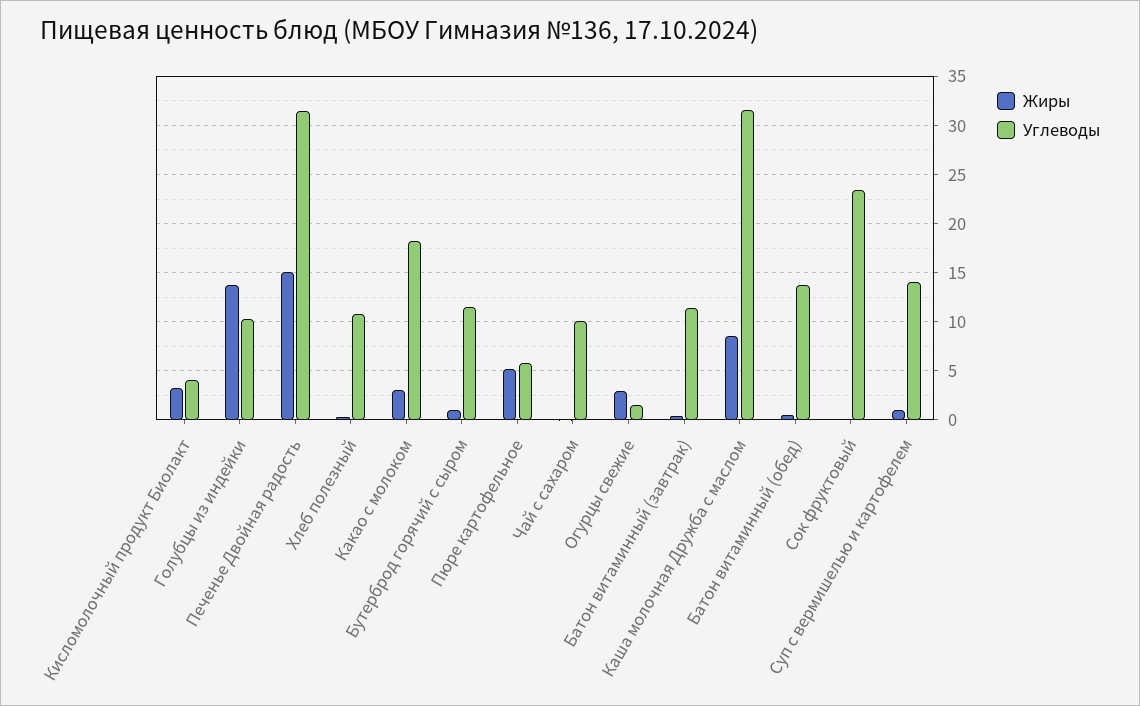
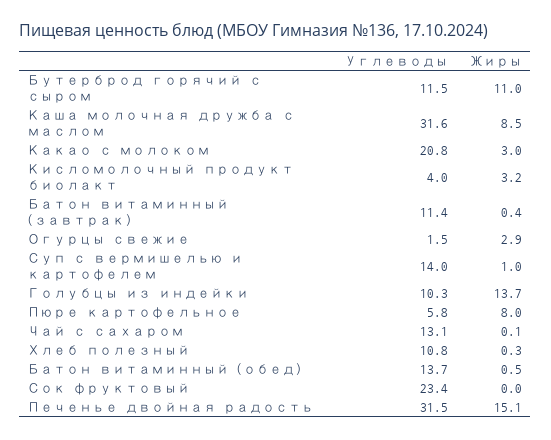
  {
    "Жиры": {
      "Кисломолочный продукт Биолакт": 3.2,
      "Голубцы из индейки": 13.7,
      "Печенье Двойная радость": 15.1,
      "Хлеб полезный": 0.3,
      "Какао с молоком": 3,
-     "Бутерброд горячий с сыром": 1,
+     "Бутерброд горячий с сыром": 11,
-     "Пюре картофельное": 5,
+     "Пюре картофельное": 8,
      "Чай с сахаром": 0.1,
      "Огурцы свежие": 2.9,
      "Батон витаминный (завтрак)": 0.4,
      "Каша молочная Дружба с маслом": 8.5,
      "Батон витаминный (обед)": 0.5,
      "Сок фруктовый": 0,
      "Суп с вермишелью и картофелем": 1
    },
    "Углеводы": {
      "Кисломолочный продукт Биолакт": 4,
      "Голубцы из индейки": 10.3,
      "Печенье Двойная радость": 31.5,
      "Хлеб полезный": 10.8,
-     "Какао с молоком": 18,
+     "Какао с молоком": 20.8,
      "Бутерброд горячий с сыром": 11.5,
      "Пюре картофельное": 5.8,
-     "Чай с сахаром": 10,
+     "Чай с сахаром": 13.1,
      "Огурцы свежие": 1.5,
      "Батон витаминный (завтрак)": 11.4,
      "Каша молочная Дружба с маслом": 31.6,
      "Батон витаминный (обед)": 13.7,
      "Сок фруктовый": 23.4,
      "Суп с вермишелью и картофелем": 14
    }
  }

